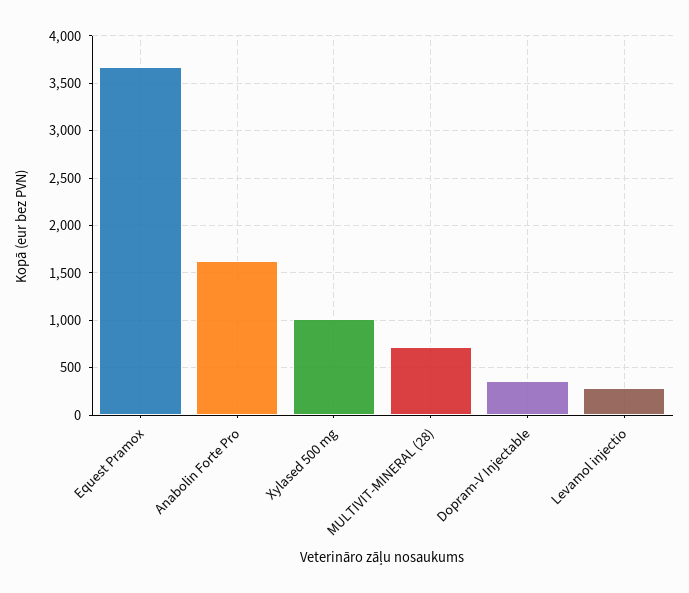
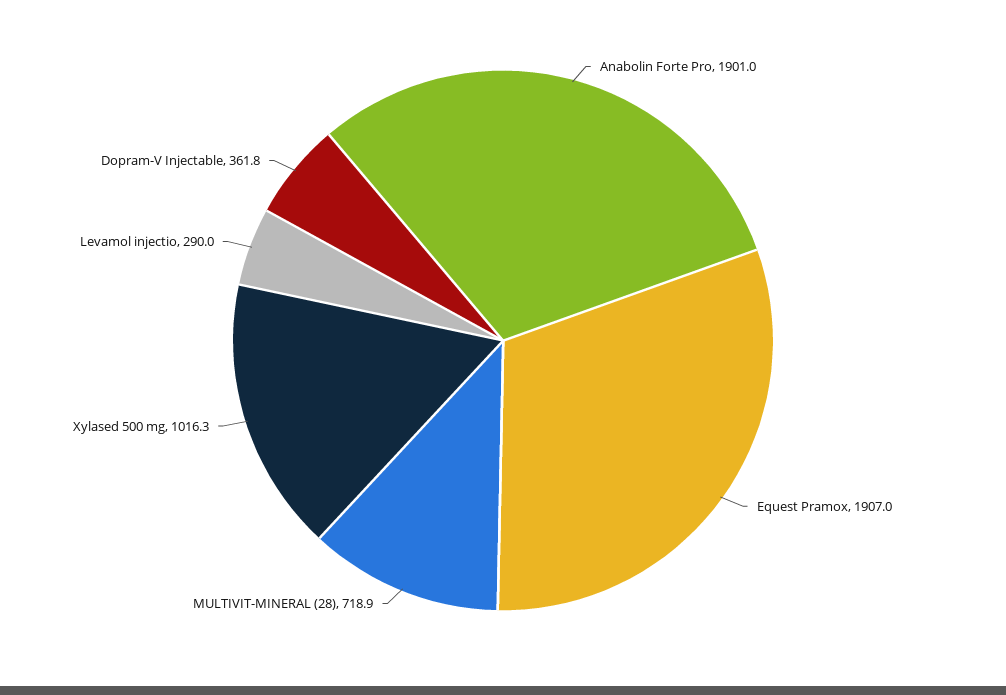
  {
-   "Equest Pramox": 3700,
+   "Equest Pramox": 1907,
-   "Anabolin Forte Pro": 1600,
+   "Anabolin Forte Pro": 1901,
    "Xylased 500 mg": 1016.3,
    "MULTIVIT-MINERAL (28)": 718.9,
    "Dopram-V Injectable": 361.8,
    "Levamol injectio": 290
  }

